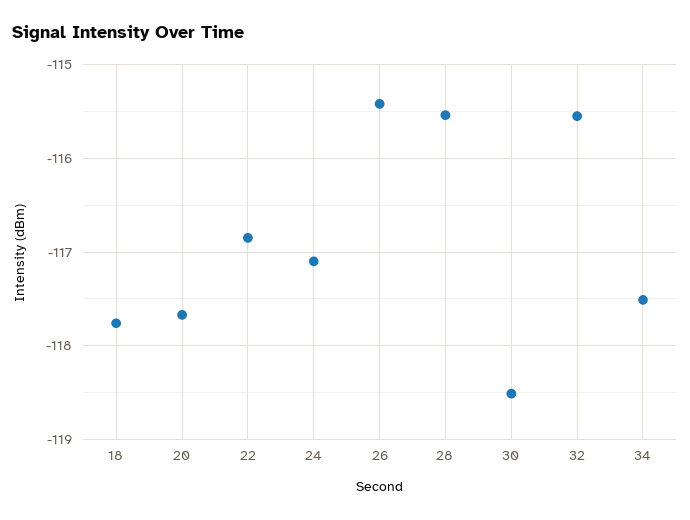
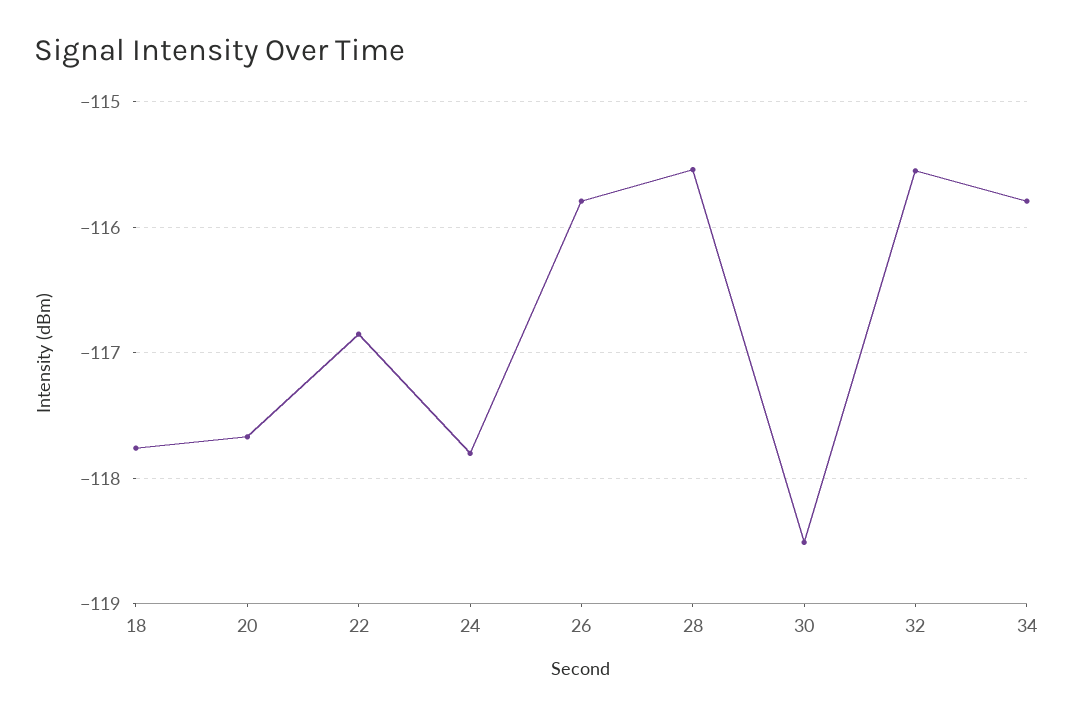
  {
    "18": -117.8,
    "20": -117.7,
    "22": -116.9,
-   "24": -117.1,
+   "24": -117.8,
-   "26": -115.4,
+   "26": -115.8,
    "28": -115.5,
    "30": -118.5,
    "32": -115.6,
-   "34": -117.5
+   "34": -115.8
  }

